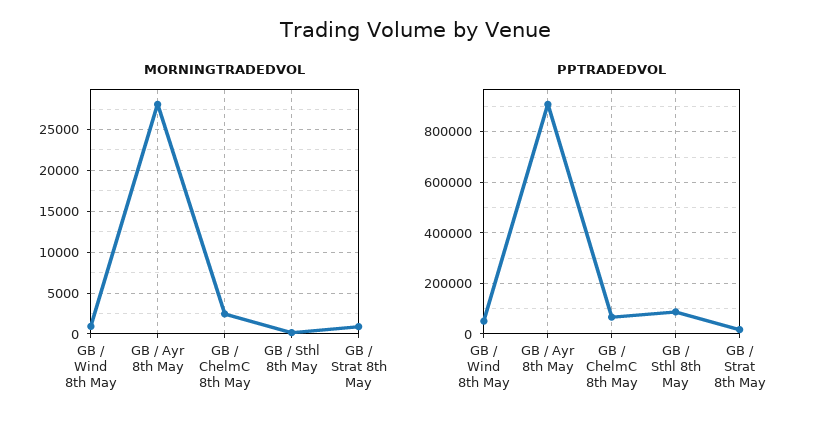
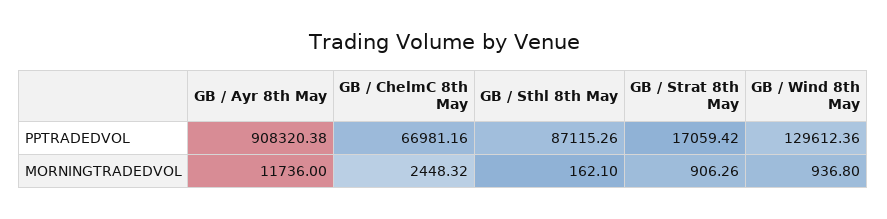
  {
    "MORNINGTRADEDVOL": {
      "GB / Wind 8th May": 936.8,
-     "GB / Ayr 8th May": 28000,
+     "GB / Ayr 8th May": 11736,
      "GB / ChelmC 8th May": 2448.32,
      "GB / Sthl 8th May": 162.1,
      "GB / Strat 8th May": 906.26
    },
    "PPTRADEDVOL": {
-     "GB / Wind 8th May": 50000,
+     "GB / Wind 8th May": 129612.36,
      "GB / Ayr 8th May": 908320.38,
      "GB / ChelmC 8th May": 66981.16,
      "GB / Sthl 8th May": 87115.26,
      "GB / Strat 8th May": 17059.42
    }
  }

